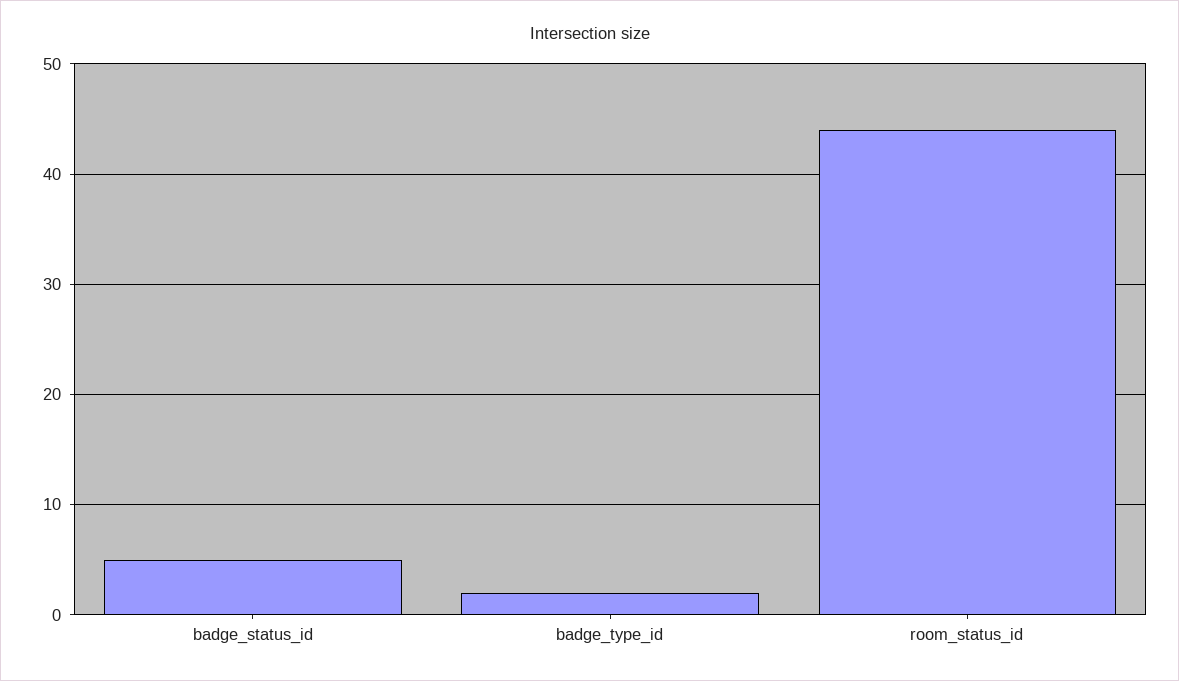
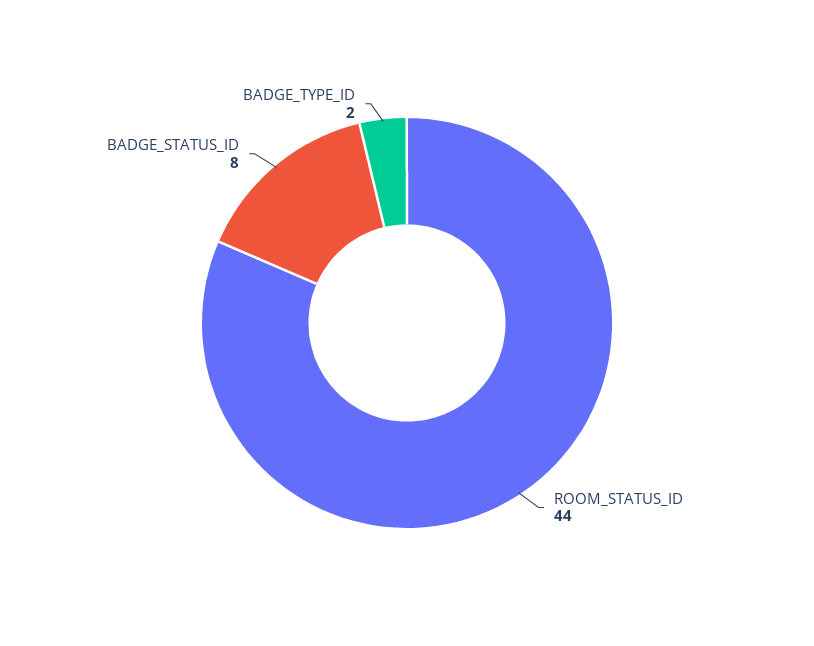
  {
-   "badge_status_id": 5,
+   "badge_status_id": 8,
    "badge_type_id": 2,
    "room_status_id": 44
  }

